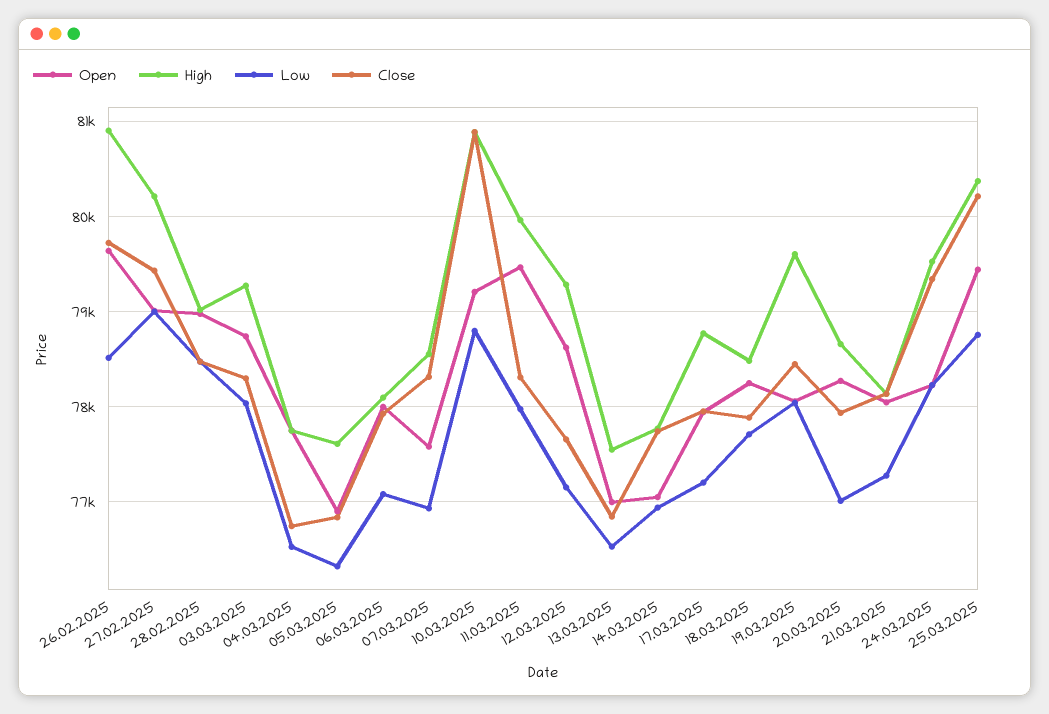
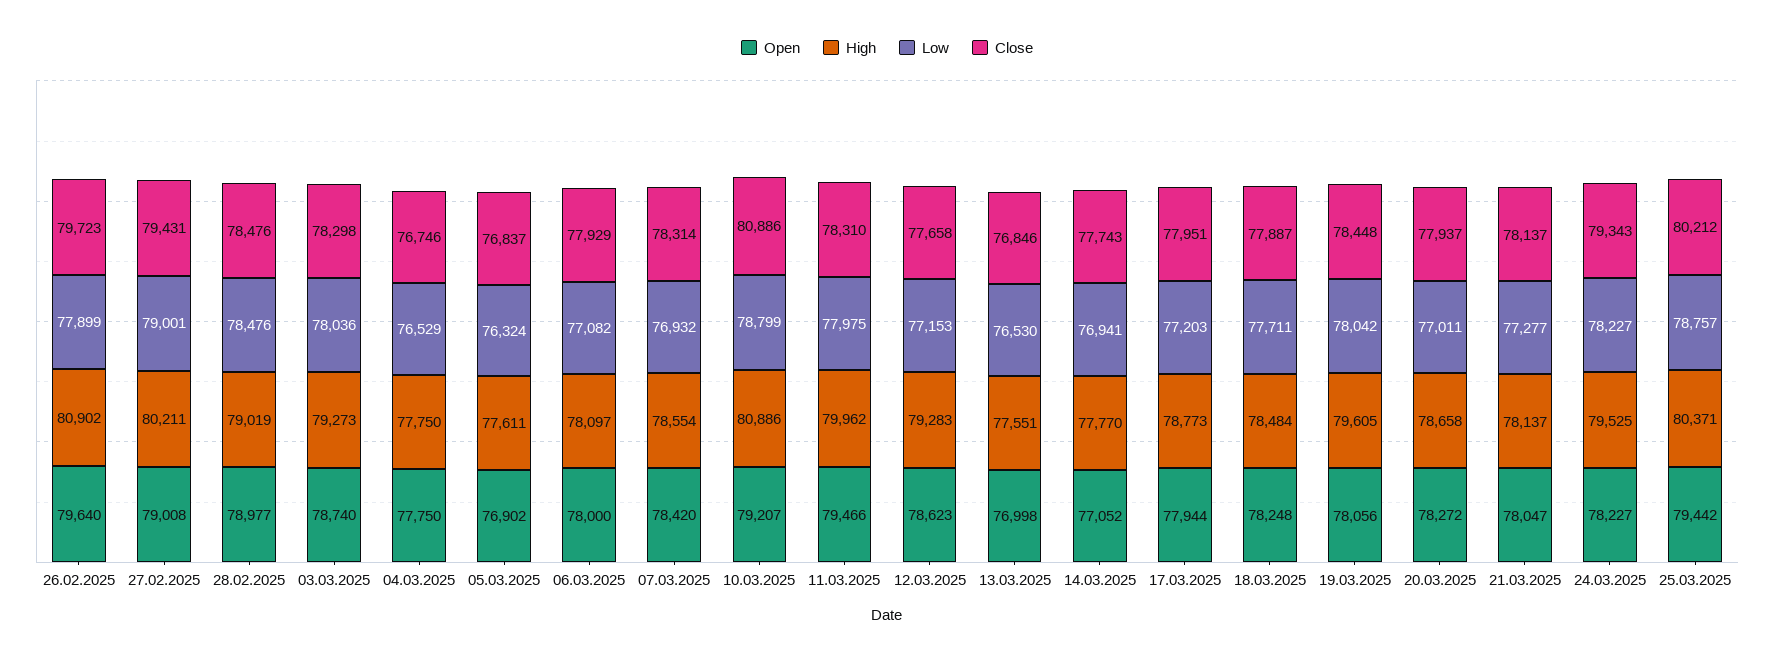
  {
    "Open": {
      "26.02.2025": 79640,
      "27.02.2025": 79008,
      "28.02.2025": 78977,
      "03.03.2025": 78740,
      "04.03.2025": 77750,
      "05.03.2025": 76902,
      "06.03.2025": 78000,
-     "07.03.2025": 77600,
+     "07.03.2025": 78420,
      "10.03.2025": 79207,
      "11.03.2025": 79466,
      "12.03.2025": 78623,
      "13.03.2025": 76998,
      "14.03.2025": 77052,
      "17.03.2025": 77944,
      "18.03.2025": 78248,
      "19.03.2025": 78056,
      "20.03.2025": 78272,
      "21.03.2025": 78047,
      "24.03.2025": 78227,
      "25.03.2025": 79442
    },
    "High": {
      "26.02.2025": 80902,
      "27.02.2025": 80211,
      "28.02.2025": 79019,
      "03.03.2025": 79273,
      "04.03.2025": 77750,
      "05.03.2025": 77611,
      "06.03.2025": 78097,
      "07.03.2025": 78554,
      "10.03.2025": 80886,
      "11.03.2025": 79962,
      "12.03.2025": 79283,
      "13.03.2025": 77551,
      "14.03.2025": 77770,
      "17.03.2025": 78773,
      "18.03.2025": 78484,
      "19.03.2025": 79605,
      "20.03.2025": 78658,
      "21.03.2025": 78137,
      "24.03.2025": 79525,
      "25.03.2025": 80371
    },
    "Low": {
-     "26.02.2025": 78500,
+     "26.02.2025": 77899,
      "27.02.2025": 79001,
      "28.02.2025": 78476,
      "03.03.2025": 78036,
      "04.03.2025": 76529,
      "05.03.2025": 76324,
      "06.03.2025": 77082,
      "07.03.2025": 76932,
      "10.03.2025": 78799,
      "11.03.2025": 77975,
      "12.03.2025": 77153,
      "13.03.2025": 76530,
      "14.03.2025": 76941,
      "17.03.2025": 77203,
      "18.03.2025": 77711,
      "19.03.2025": 78042,
      "20.03.2025": 77011,
      "21.03.2025": 77277,
      "24.03.2025": 78227,
      "25.03.2025": 78757
    },
    "Close": {
      "26.02.2025": 79723,
      "27.02.2025": 79431,
      "28.02.2025": 78476,
      "03.03.2025": 78298,
      "04.03.2025": 76746,
      "05.03.2025": 76837,
      "06.03.2025": 77929,
      "07.03.2025": 78314,
      "10.03.2025": 80886,
      "11.03.2025": 78310,
      "12.03.2025": 77658,
      "13.03.2025": 76846,
      "14.03.2025": 77743,
      "17.03.2025": 77951,
      "18.03.2025": 77887,
      "19.03.2025": 78448,
      "20.03.2025": 77937,
      "21.03.2025": 78137,
      "24.03.2025": 79343,
      "25.03.2025": 80212
    }
  }

